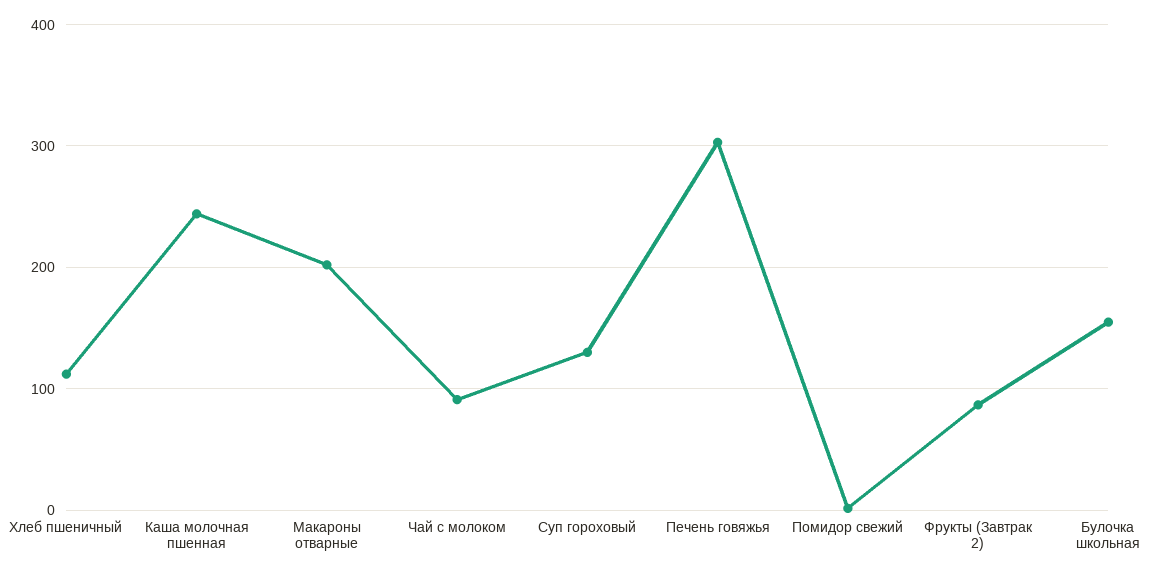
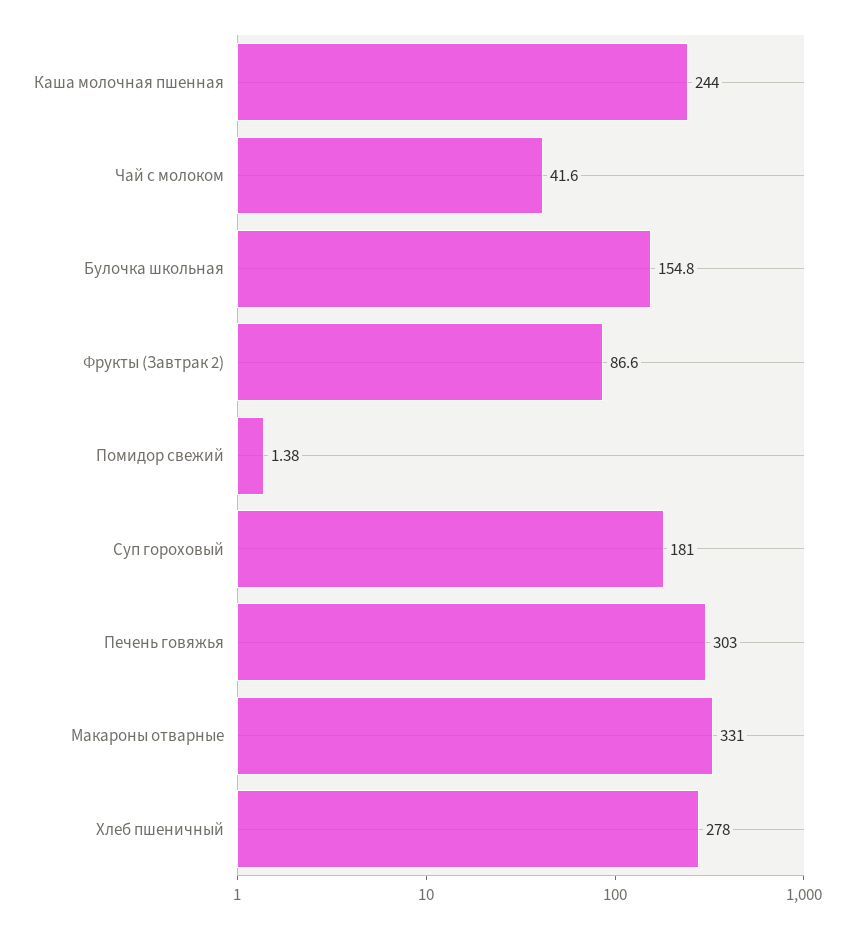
  {
-   "Хлеб пшеничный": 110,
+   "Хлеб пшеничный": 278,
    "Каша молочная пшенная": 244,
-   "Макароны отварные": 200,
+   "Макароны отварные": 331,
-   "Чай с молоком": 90,
+   "Чай с молоком": 41.6,
-   "Суп гороховый": 130,
+   "Суп гороховый": 181,
    "Печень говяжья": 303,
    "Помидор свежий": 1.38,
    "Фрукты (Завтрак 2)": 86.6,
    "Булочка школьная": 154.8
  }

